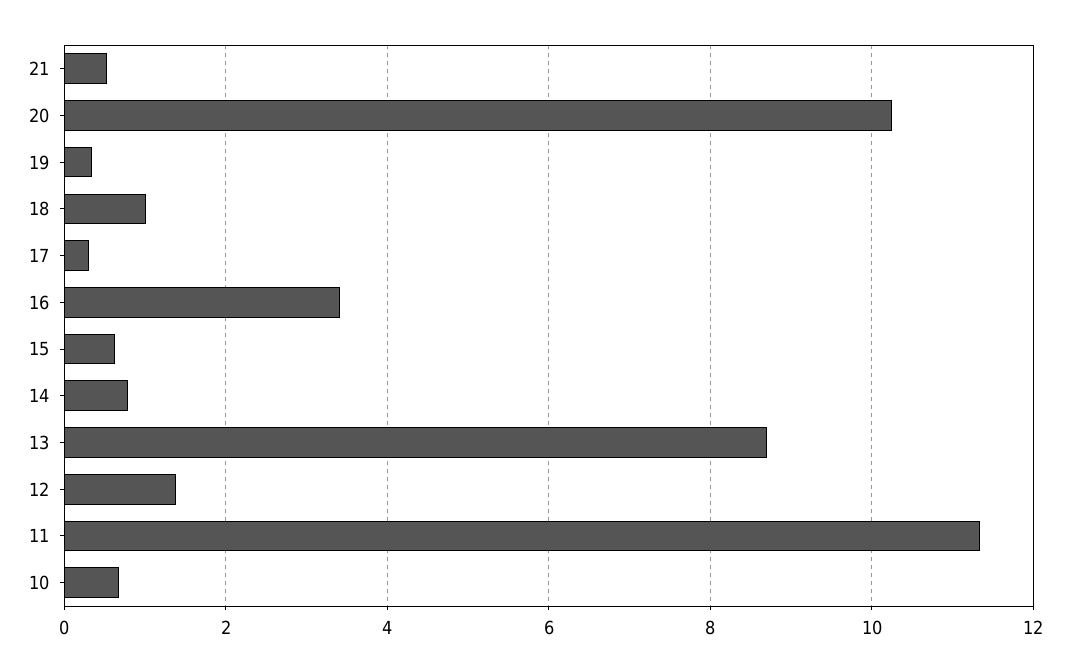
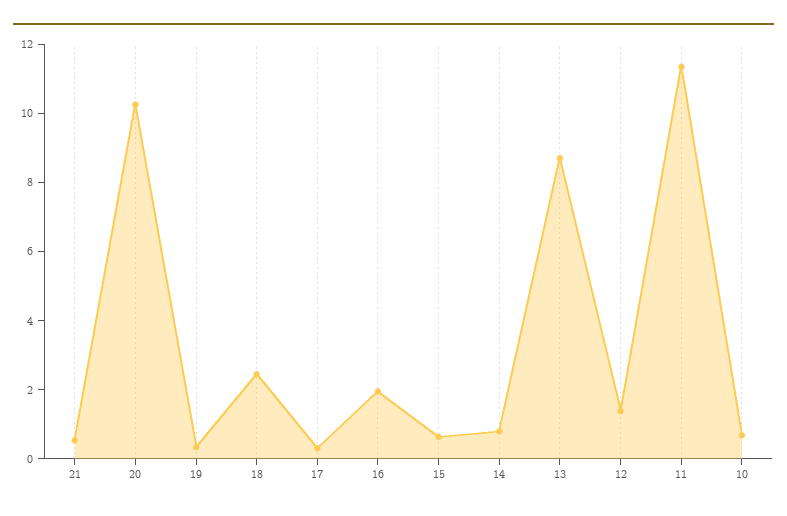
  {
    "21": 0.6,
    "20": 10.2,
    "19": 0.4,
-   "18": 1,
+   "18": 2.5,
    "17": 0.4,
-   "16": 3.4,
+   "16": 2,
    "15": 0.6,
    "14": 0.8,
    "13": 8.8,
    "12": 1.4,
    "11": 11.4,
    "10": 0.6
  }

